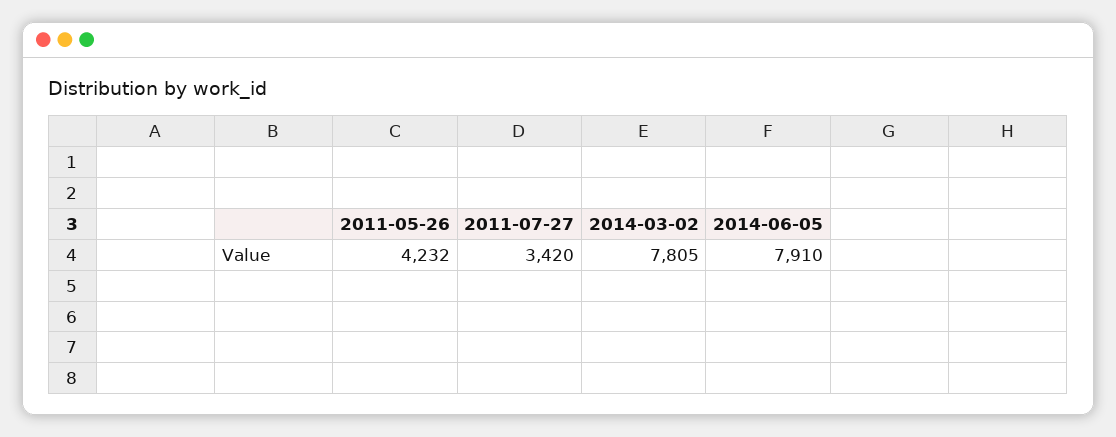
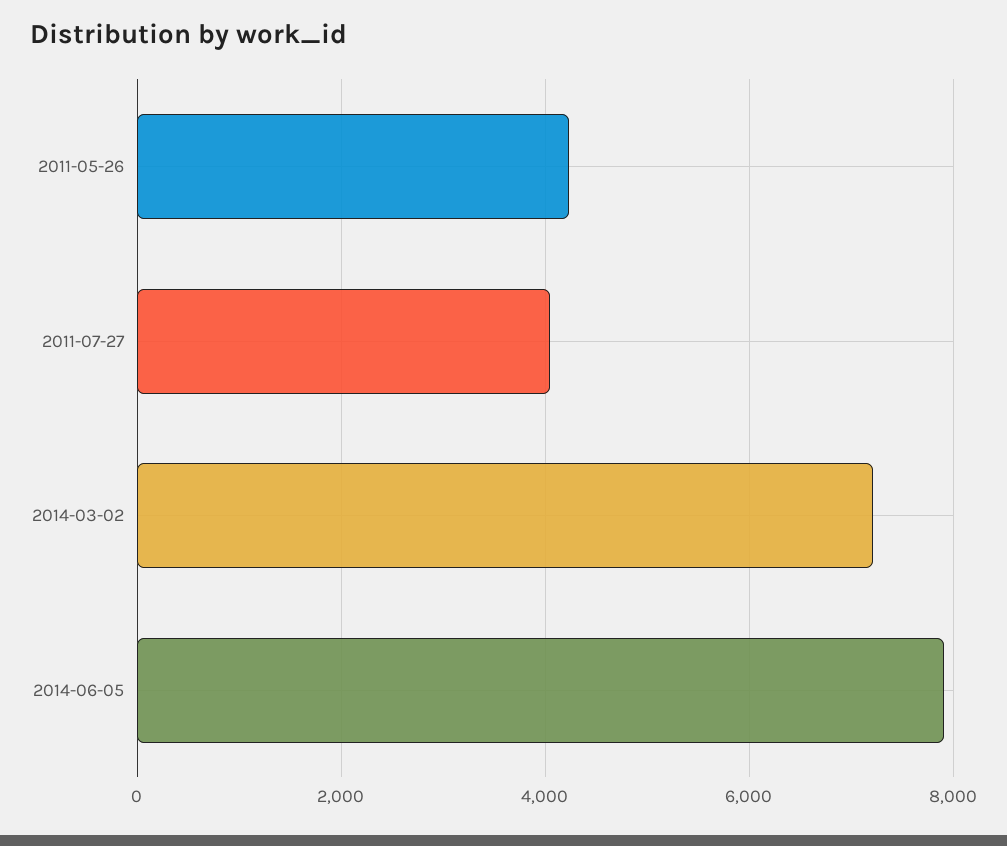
  {
    "2011-05-26": 4232,
-   "2011-07-27": 3420,
+   "2011-07-27": 4000,
-   "2014-03-02": 7805,
+   "2014-03-02": 7200,
    "2014-06-05": 7910
  }

